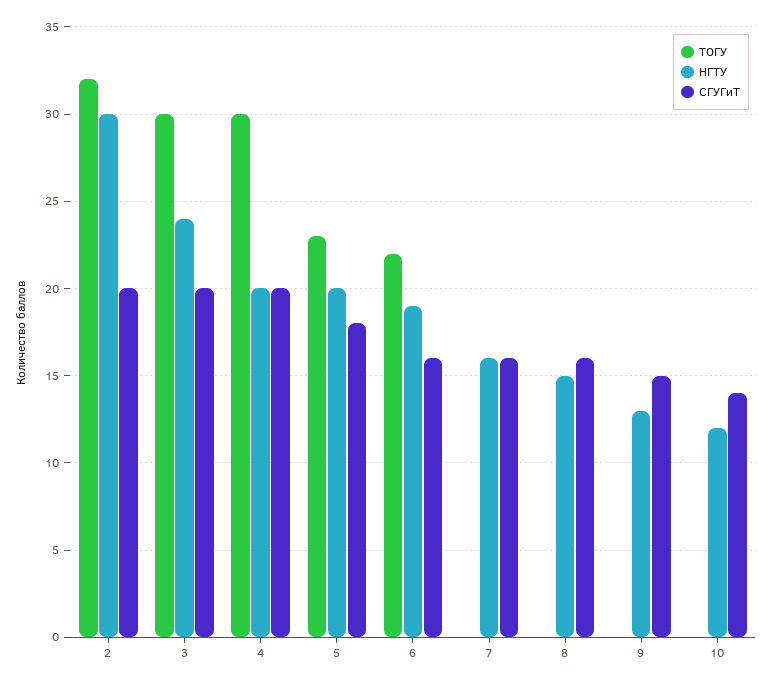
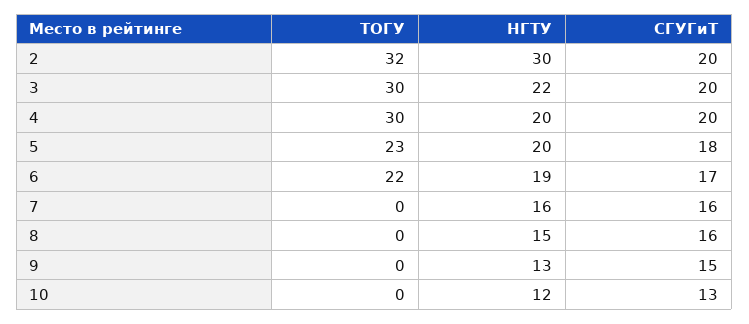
  {
    "ТОГУ": {
      "2": 32,
      "3": 30,
      "4": 30,
      "5": 23,
      "6": 22,
      "7": 0,
      "8": 0,
      "9": 0,
      "10": 0
    },
    "НГТУ": {
      "2": 30,
-     "3": 24,
+     "3": 22,
      "4": 20,
      "5": 20,
      "6": 19,
      "7": 16,
      "8": 15,
      "9": 13,
      "10": 12
    },
    "СГУГиТ": {
      "2": 20,
      "3": 20,
      "4": 20,
      "5": 18,
-     "6": 16,
+     "6": 17,
      "7": 16,
      "8": 16,
      "9": 15,
-     "10": 14
+     "10": 13
    }
  }

